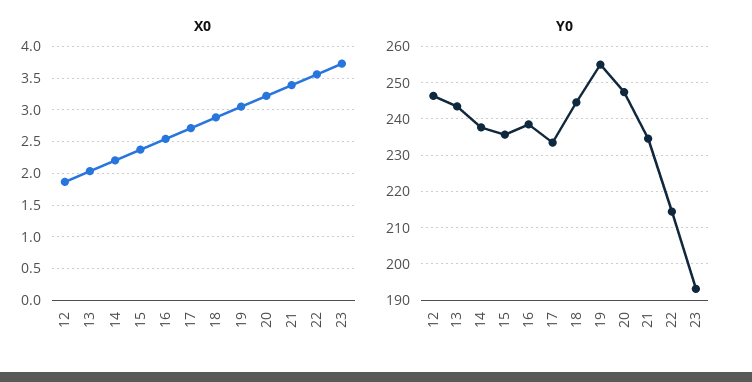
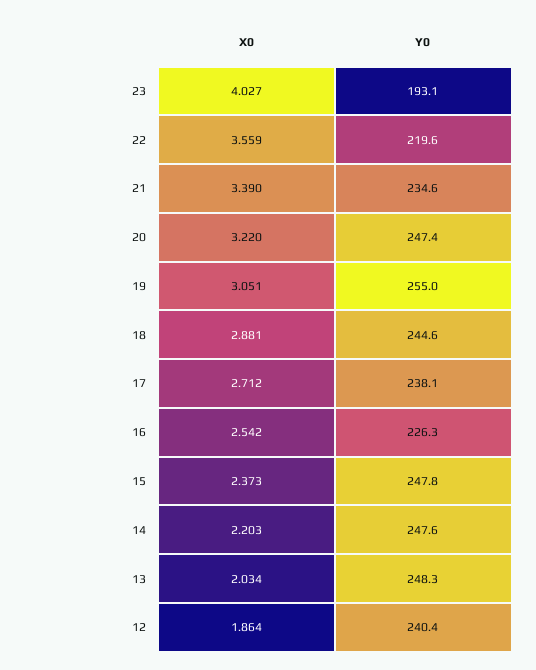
  {
    "X0": {
      "12": 1.864,
      "13": 2.034,
      "14": 2.203,
      "15": 2.373,
      "16": 2.542,
      "17": 2.712,
      "18": 2.881,
      "19": 3.051,
      "20": 3.22,
      "21": 3.39,
      "22": 3.559,
-     "23": 3.7
+     "23": 4.027
    },
    "Y0": {
-     "12": 246,
+     "12": 240.4,
-     "13": 244,
+     "13": 248.3,
-     "14": 238,
+     "14": 247.6,
-     "15": 236,
+     "15": 247.8,
-     "16": 238,
+     "16": 226.3,
-     "17": 234,
+     "17": 238.1,
      "18": 244.6,
      "19": 255,
      "20": 247.4,
      "21": 234.6,
-     "22": 214,
+     "22": 219.6,
      "23": 193.1
    }
  }

